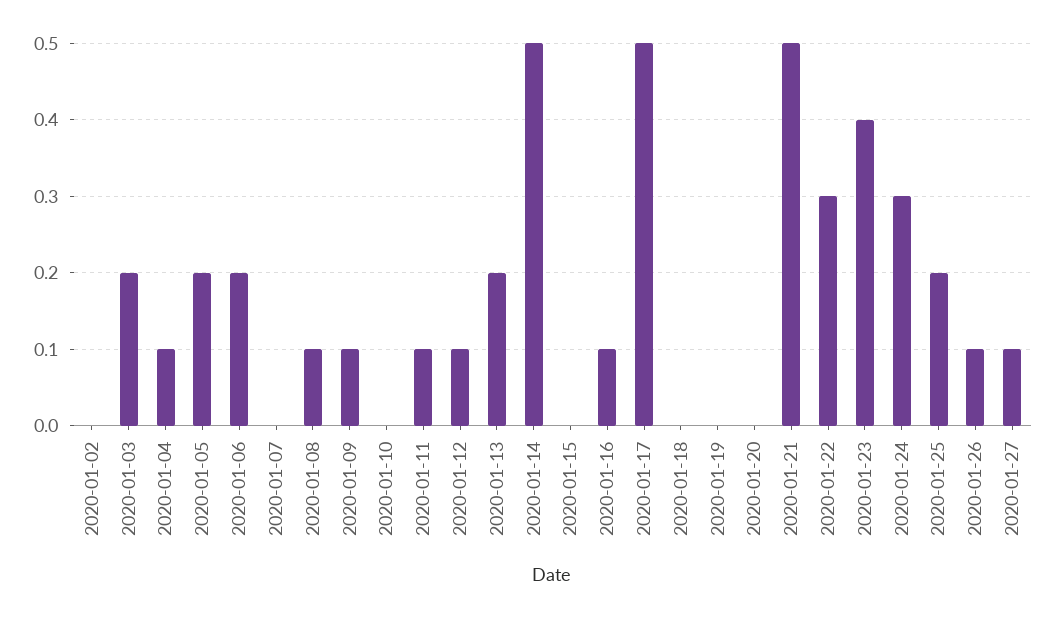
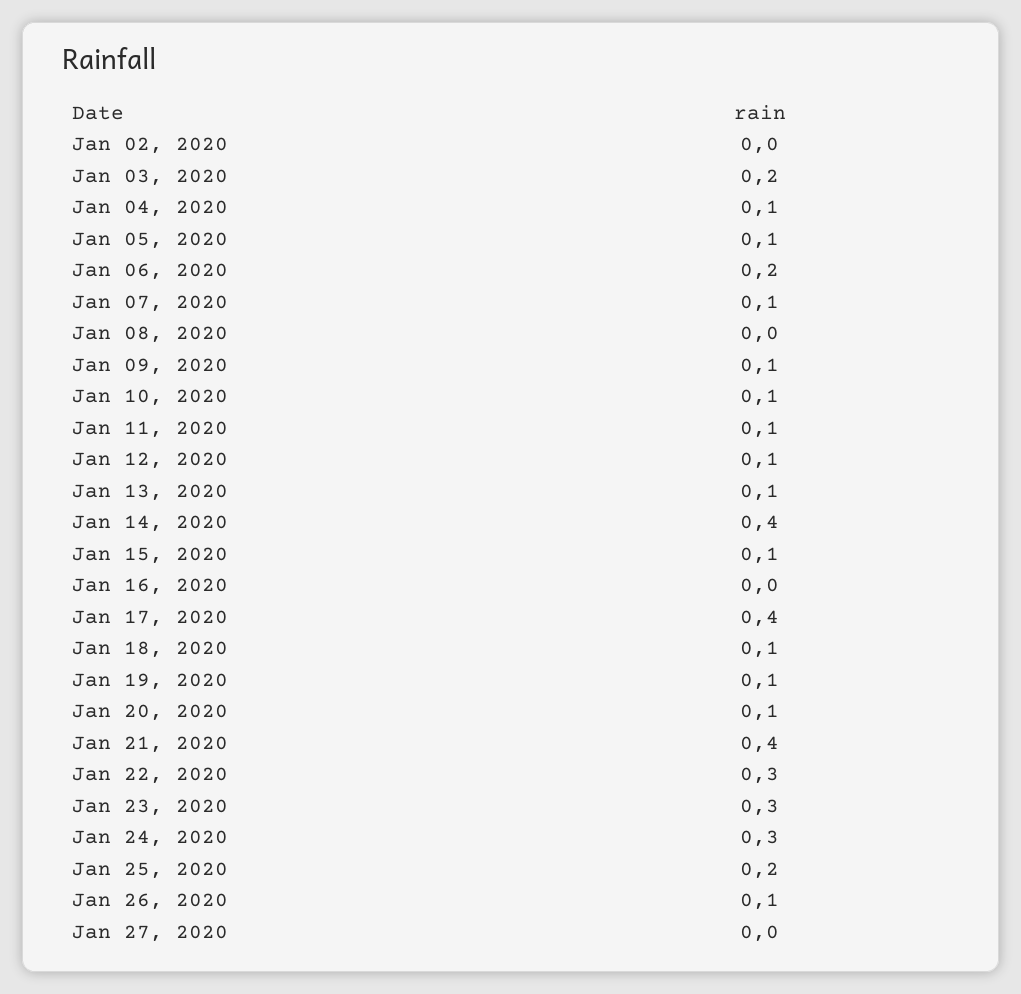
  {
    "2020-01-02": 0,
    "2020-01-03": 0.2,
    "2020-01-04": 0.1,
-   "2020-01-05": 0.2,
+   "2020-01-05": 0.1,
    "2020-01-06": 0.2,
-   "2020-01-07": 0,
+   "2020-01-07": 0.1,
-   "2020-01-08": 0.1,
+   "2020-01-08": 0,
    "2020-01-09": 0.1,
-   "2020-01-10": 0,
+   "2020-01-10": 0.1,
    "2020-01-11": 0.1,
    "2020-01-12": 0.1,
-   "2020-01-13": 0.2,
+   "2020-01-13": 0.1,
-   "2020-01-14": 0.5,
+   "2020-01-14": 0.4,
-   "2020-01-15": 0,
+   "2020-01-15": 0.1,
-   "2020-01-16": 0.1,
+   "2020-01-16": 0,
-   "2020-01-17": 0.5,
+   "2020-01-17": 0.4,
-   "2020-01-18": 0,
+   "2020-01-18": 0.1,
-   "2020-01-19": 0,
+   "2020-01-19": 0.1,
-   "2020-01-20": 0,
+   "2020-01-20": 0.1,
-   "2020-01-21": 0.5,
+   "2020-01-21": 0.4,
    "2020-01-22": 0.3,
-   "2020-01-23": 0.4,
+   "2020-01-23": 0.3,
    "2020-01-24": 0.3,
    "2020-01-25": 0.2,
    "2020-01-26": 0.1,
-   "2020-01-27": 0.1
+   "2020-01-27": 0
  }

